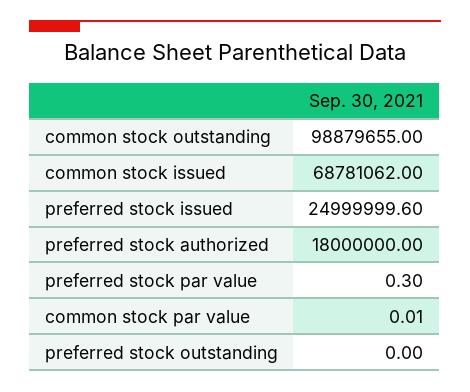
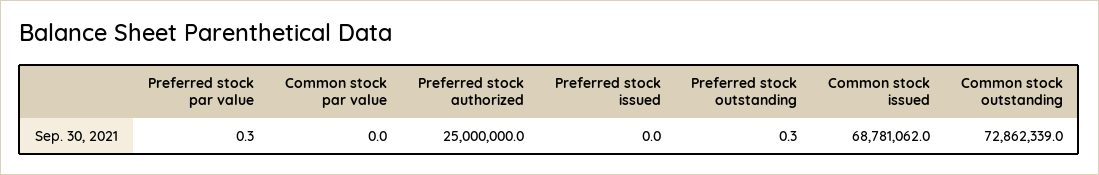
  {
-   "common stock outstanding": 98879655,
+   "common stock outstanding": 72862339,
    "common stock issued": 68781062,
-   "preferred stock issued": 24999999.6,
+   "preferred stock issued": 0,
-   "preferred stock authorized": 18000000,
+   "preferred stock authorized": 25000000,
    "preferred stock par value": 0.3,
    "common stock par value": 0.01,
-   "preferred stock outstanding": 0
+   "preferred stock outstanding": 0.3
  }

